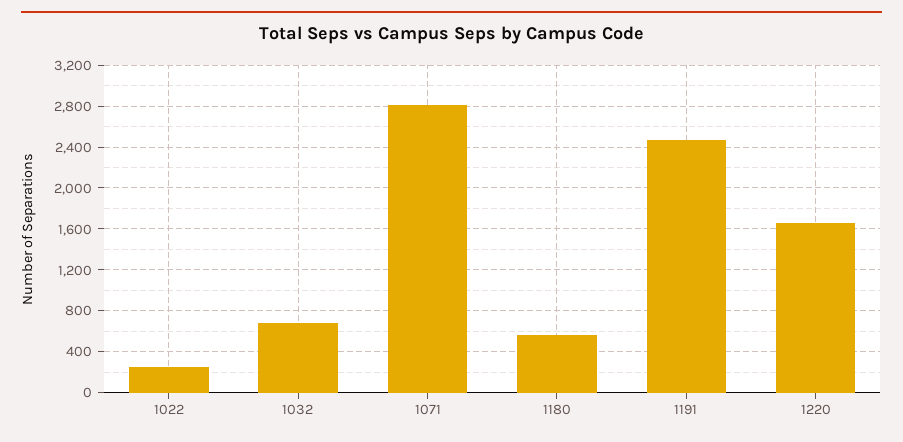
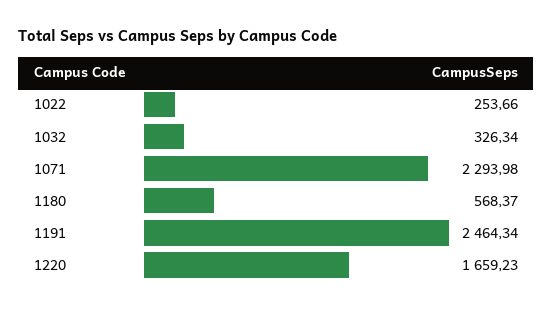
  {
    "1022": 253.66,
-   "1032": 700,
+   "1032": 326.34,
-   "1071": 2800,
+   "1071": 2293.98,
    "1180": 568.37,
    "1191": 2464.34,
    "1220": 1659.23
  }

